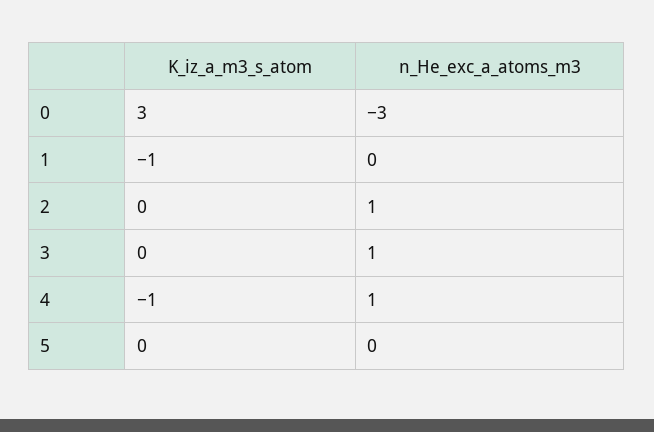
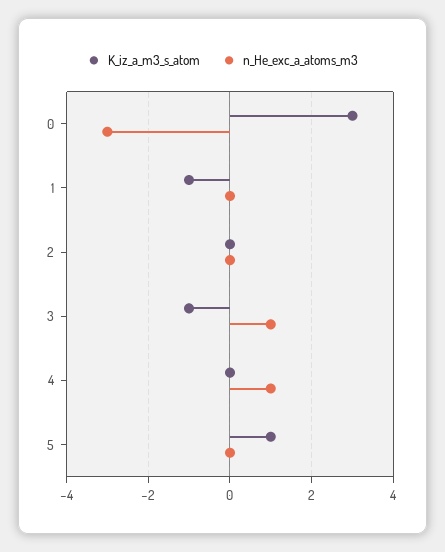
  {
    "K_iz_a_m3_s_atom": {
      "0": 3,
      "1": -1,
      "2": 0,
-     "3": 0,
+     "3": -1,
-     "4": -1,
+     "4": 0,
-     "5": 0
+     "5": 1
    },
    "n_He_exc_a_atoms_m3": {
      "0": -3,
      "1": 0,
-     "2": 1,
+     "2": 0,
      "3": 1,
      "4": 1,
      "5": 0
    }
  }

